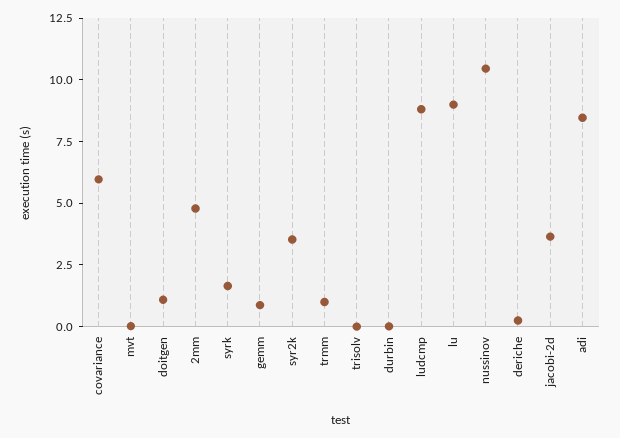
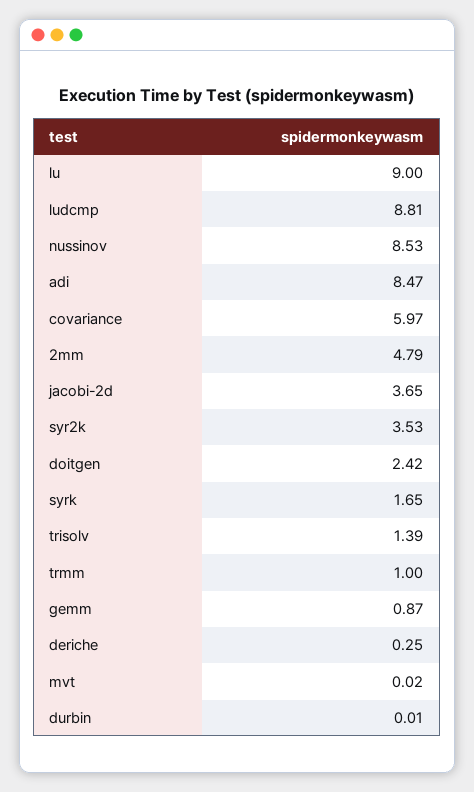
  {
    "covariance": 5.97,
    "mvt": 0.02,
-   "doitgen": 1,
+   "doitgen": 2.42,
    "2mm": 4.79,
    "syrk": 1.65,
    "gemm": 0.87,
    "syr2k": 3.53,
    "trmm": 1,
-   "trisolv": 0,
+   "trisolv": 1.39,
    "durbin": 0.01,
    "ludcmp": 8.81,
    "lu": 9,
-   "nussinov": 10.5,
+   "nussinov": 8.53,
    "deriche": 0.25,
    "jacobi-2d": 3.65,
    "adi": 8.47
  }

